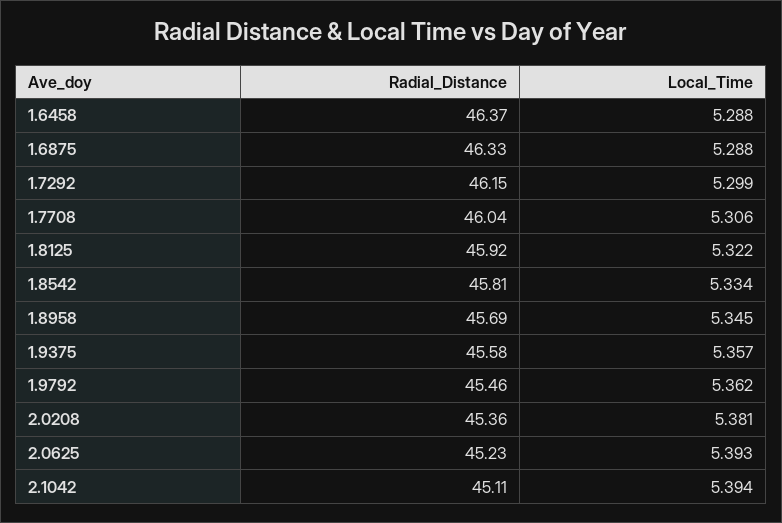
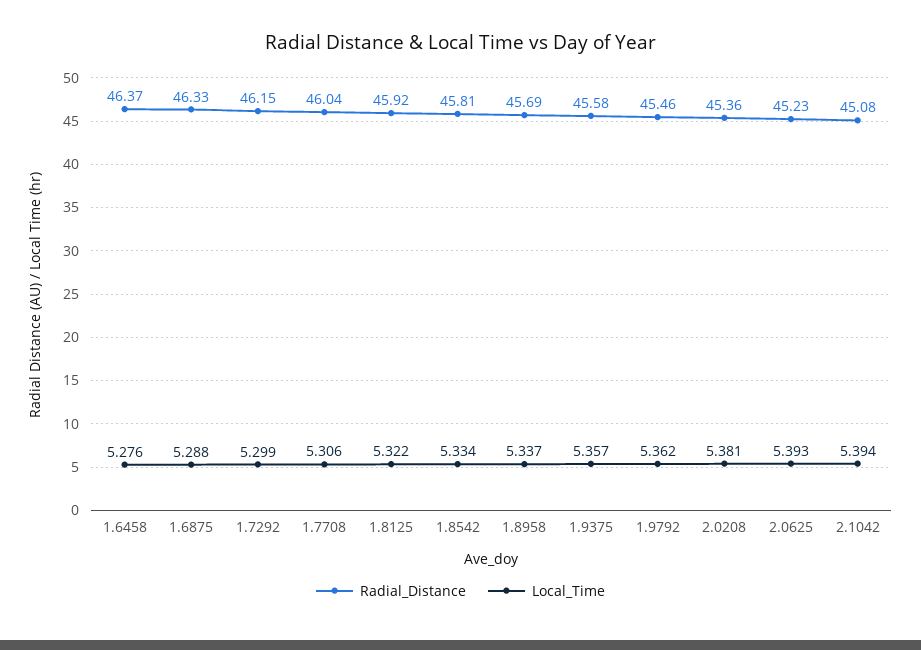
  {
    "Radial_Distance": {
      "1.6458": 46.37,
      "1.6875": 46.33,
      "1.7292": 46.15,
      "1.7708": 46.04,
      "1.8125": 45.92,
      "1.8542": 45.81,
      "1.8958": 45.69,
      "1.9375": 45.58,
      "1.9792": 45.46,
      "2.0208": 45.36,
      "2.0625": 45.23,
-     "2.1042": 45.11
+     "2.1042": 45.08
    },
    "Local_Time": {
-     "1.6458": 5.288,
+     "1.6458": 5.276,
      "1.6875": 5.288,
      "1.7292": 5.299,
      "1.7708": 5.306,
      "1.8125": 5.322,
      "1.8542": 5.334,
-     "1.8958": 5.345,
+     "1.8958": 5.337,
      "1.9375": 5.357,
      "1.9792": 5.362,
      "2.0208": 5.381,
      "2.0625": 5.393,
      "2.1042": 5.394
    }
  }

